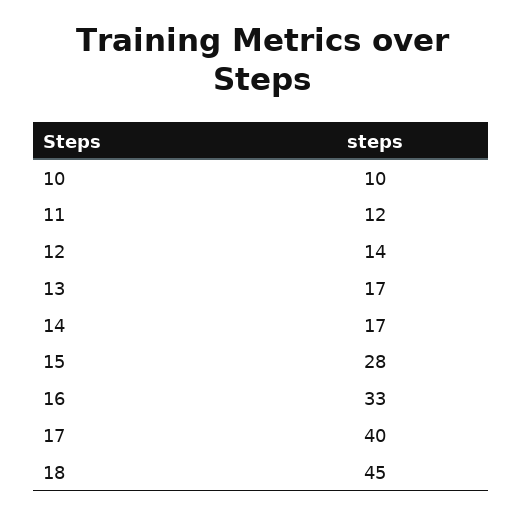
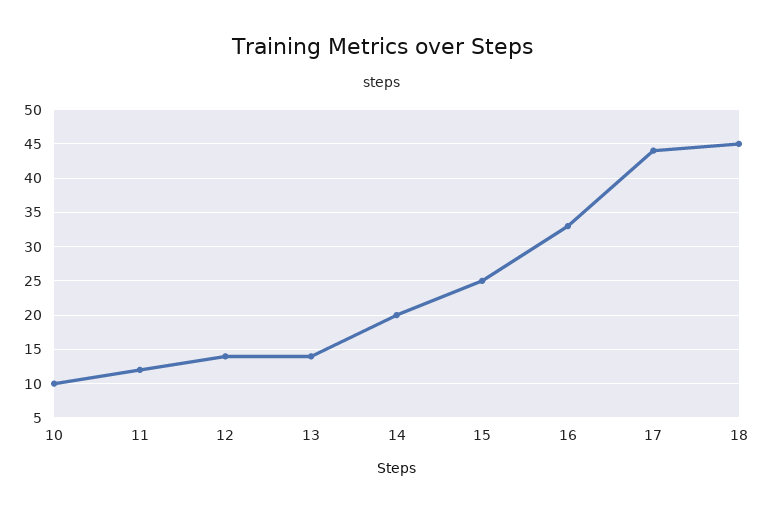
  {
    "10": 10,
    "11": 12,
    "12": 14,
-   "13": 17,
+   "13": 14,
-   "14": 17,
+   "14": 20,
-   "15": 28,
+   "15": 25,
    "16": 33,
-   "17": 40,
+   "17": 44,
    "18": 45
  }

